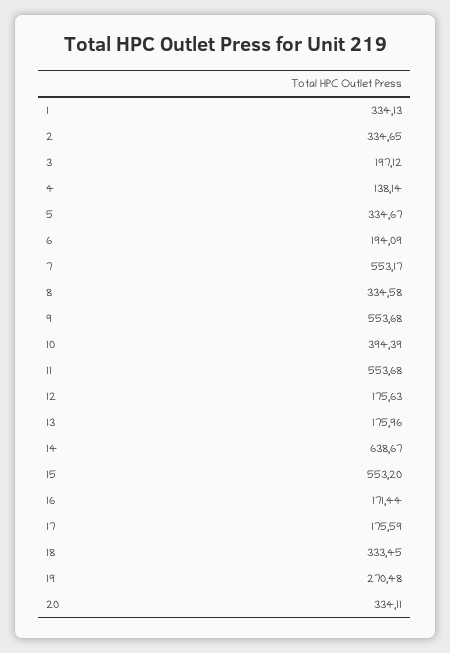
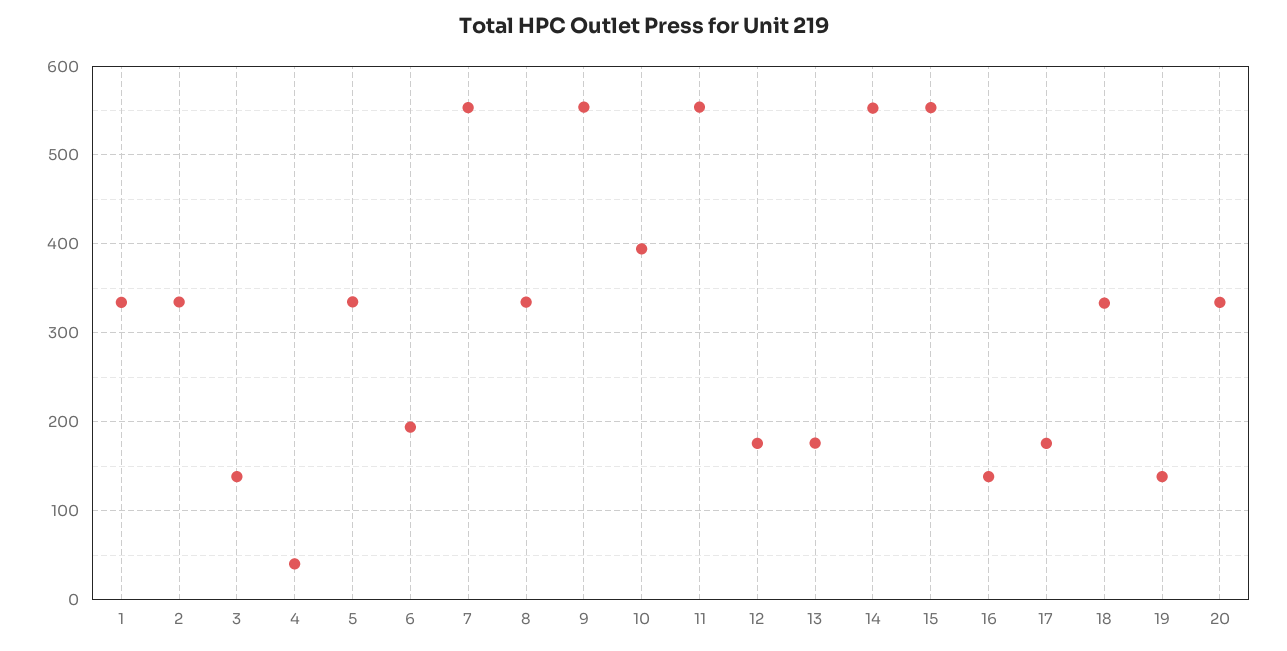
  {
    "1": 334.13,
    "2": 334.65,
-   "3": 197.12,
+   "3": 140,
-   "4": 138.14,
+   "4": 40,
    "5": 334.67,
    "6": 194.09,
    "7": 553.17,
    "8": 334.58,
    "9": 553.68,
    "10": 394.39,
    "11": 553.68,
    "12": 175.63,
    "13": 175.96,
-   "14": 638.67,
+   "14": 550,
    "15": 553.2,
-   "16": 171.44,
+   "16": 140,
    "17": 175.59,
    "18": 333.45,
-   "19": 270.48,
+   "19": 140,
    "20": 334.11
  }

